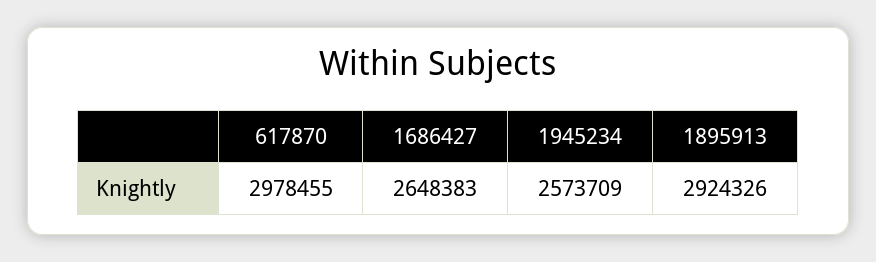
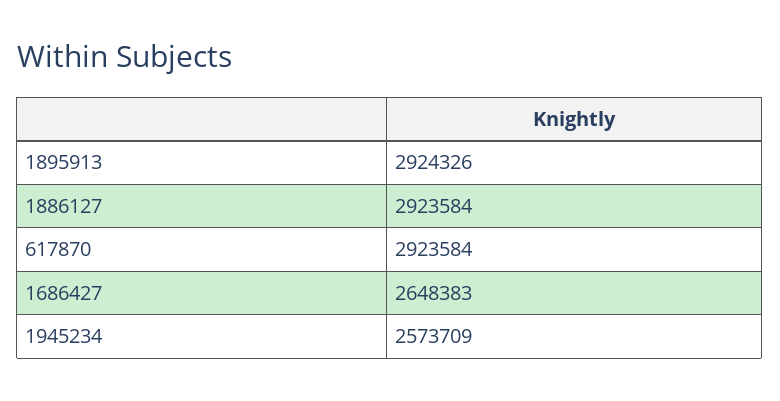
  {
-   "617870": 2978455,
+   "617870": 2923584,
    "1686427": 2648383,
    "1945234": 2573709,
-   "1895913": 2924326
+   "1895913": 2924326,
+   "1886127": 2923584
  }

